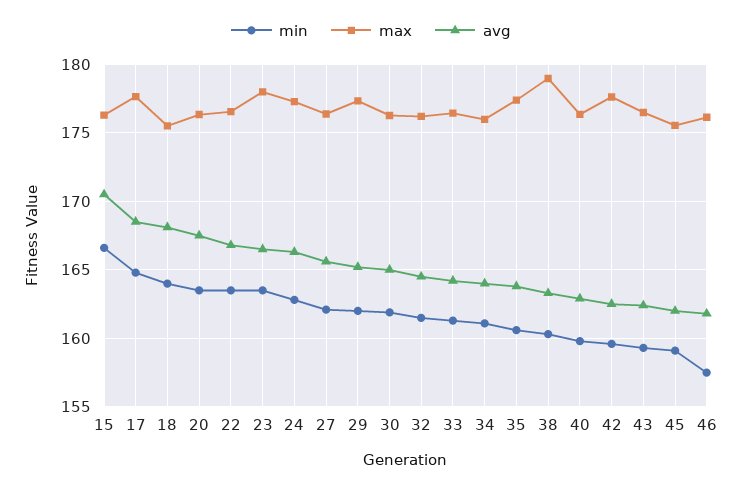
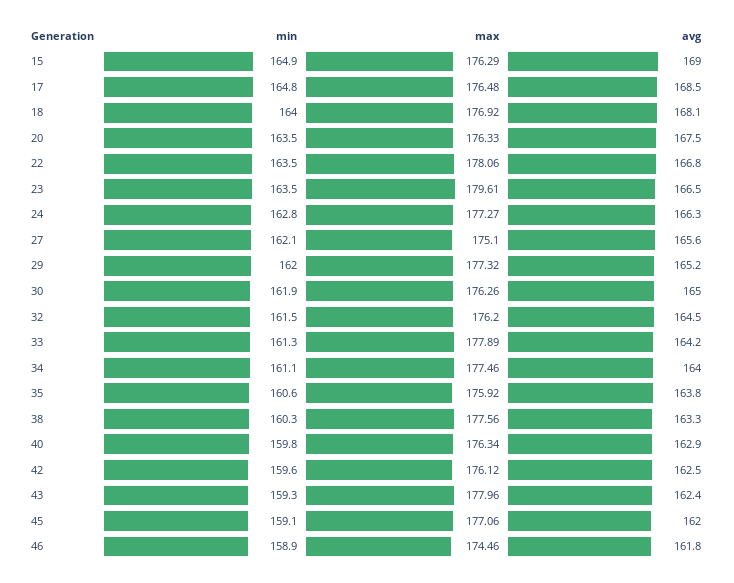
  {
    "min": {
-     "15": 166.5,
+     "15": 164.9,
      "17": 164.8,
      "18": 164,
      "20": 163.5,
      "22": 163.5,
      "23": 163.5,
      "24": 162.8,
      "27": 162.1,
      "29": 162,
      "30": 161.9,
      "32": 161.5,
      "33": 161.3,
      "34": 161.1,
      "35": 160.6,
      "38": 160.3,
      "40": 159.8,
      "42": 159.6,
      "43": 159.3,
      "45": 159.1,
-     "46": 157.5
+     "46": 158.9
    },
    "max": {
      "15": 176.29,
-     "17": 177.5,
+     "17": 176.48,
-     "18": 175.5,
+     "18": 176.92,
      "20": 176.33,
-     "22": 176.5,
+     "22": 178.06,
-     "23": 178,
+     "23": 179.61,
      "24": 177.27,
-     "27": 176.5,
+     "27": 175.1,
      "29": 177.32,
      "30": 176.26,
      "32": 176.2,
-     "33": 176.5,
+     "33": 177.89,
-     "34": 176,
+     "34": 177.46,
-     "35": 177.5,
+     "35": 175.92,
-     "38": 179,
+     "38": 177.56,
      "40": 176.34,
-     "42": 177.5,
+     "42": 176.12,
-     "43": 176.5,
+     "43": 177.96,
-     "45": 175.5,
+     "45": 177.06,
-     "46": 176
+     "46": 174.46
    },
    "avg": {
-     "15": 170.5,
+     "15": 169,
      "17": 168.5,
      "18": 168.1,
      "20": 167.5,
      "22": 166.8,
      "23": 166.5,
      "24": 166.3,
      "27": 165.6,
      "29": 165.2,
      "30": 165,
      "32": 164.5,
      "33": 164.2,
      "34": 164,
      "35": 163.8,
      "38": 163.3,
      "40": 162.9,
      "42": 162.5,
      "43": 162.4,
      "45": 162,
      "46": 161.8
    }
  }

